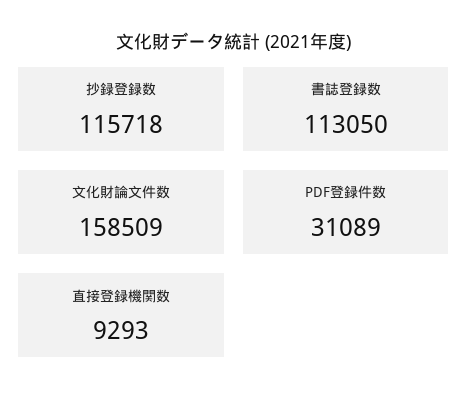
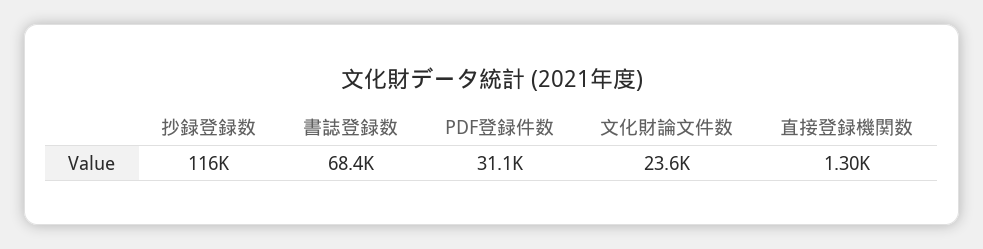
  {
    "抄録登録数": 115718,
-   "書誌登録数": 113050,
+   "書誌登録数": 68400,
-   "文化財論文件数": 158509,
+   "文化財論文件数": 23600,
    "PDF登録件数": 31089,
-   "直接登録機関数": 9293
+   "直接登録機関数": 1300
  }

